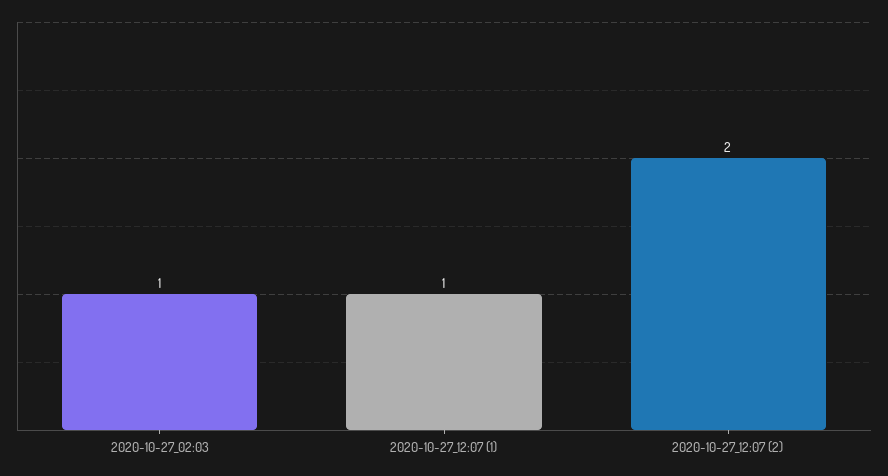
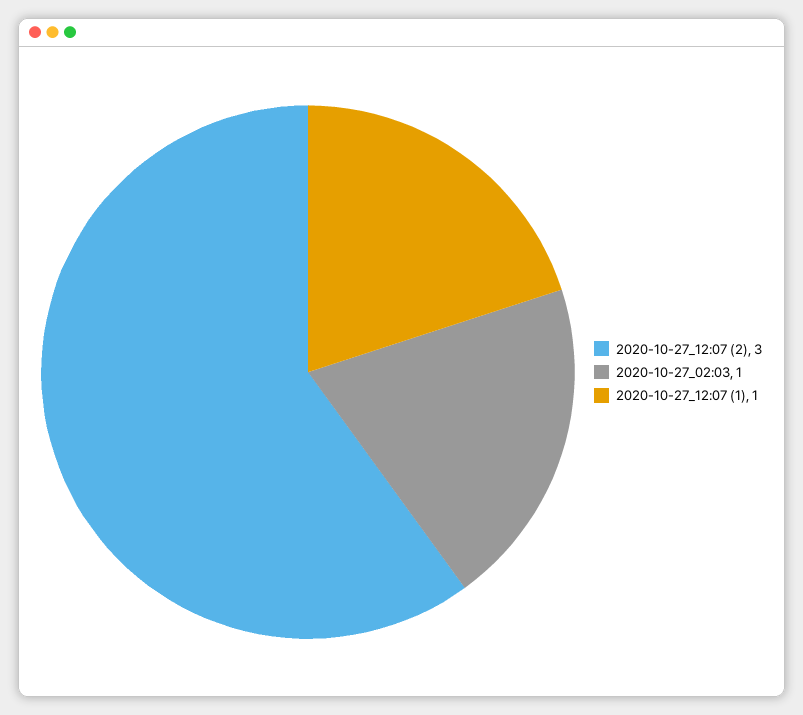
  {
    "2020-10-27_02:03": 1,
    "2020-10-27_12:07 (1)": 1,
-   "2020-10-27_12:07 (2)": 2
+   "2020-10-27_12:07 (2)": 3
  }

